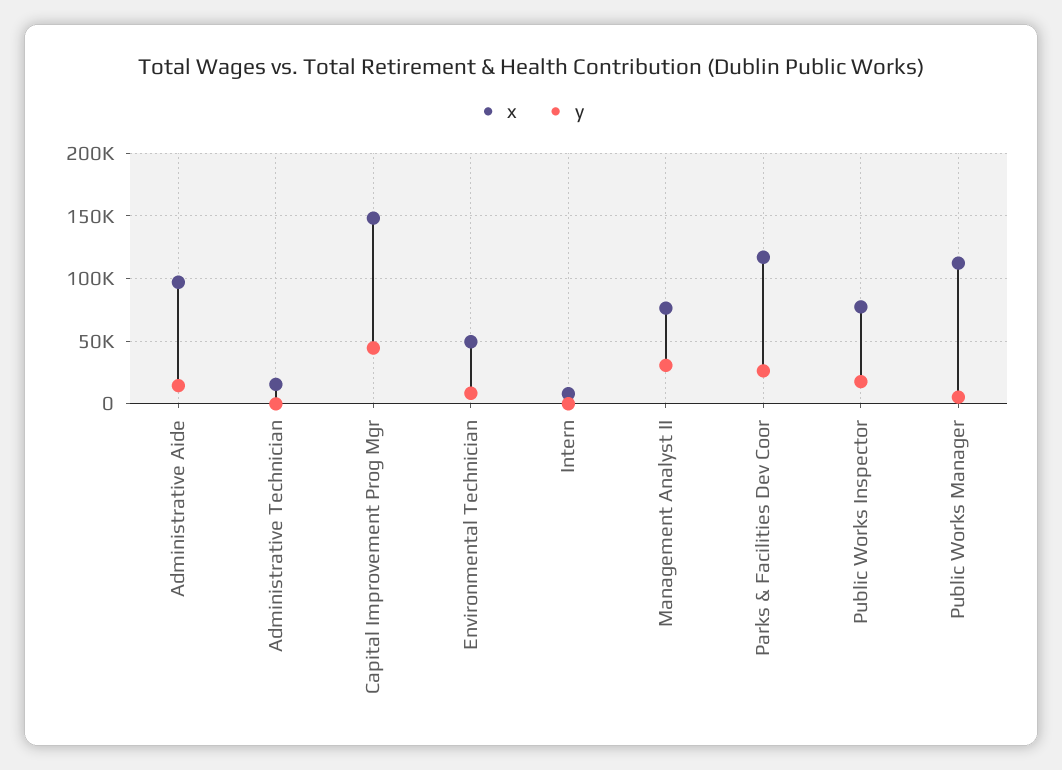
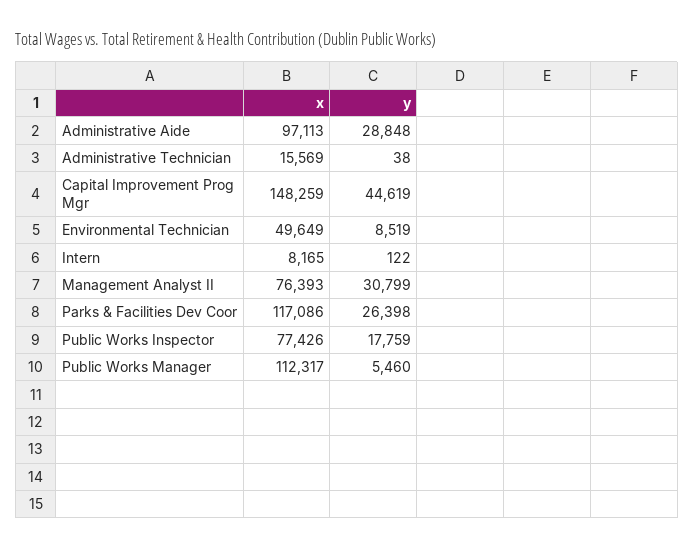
  {
    "x": {
      "Administrative Aide": 97113,
      "Administrative Technician": 15569,
      "Capital Improvement Prog Mgr": 148259,
      "Environmental Technician": 49649,
      "Intern": 8165,
      "Management Analyst II": 76393,
      "Parks & Facilities Dev Coor": 117086,
      "Public Works Inspector": 77426,
      "Public Works Manager": 112317
    },
    "y": {
-     "Administrative Aide": 15000,
+     "Administrative Aide": 28848,
      "Administrative Technician": 38,
      "Capital Improvement Prog Mgr": 44619,
      "Environmental Technician": 8519,
      "Intern": 122,
      "Management Analyst II": 30799,
      "Parks & Facilities Dev Coor": 26398,
      "Public Works Inspector": 17759,
      "Public Works Manager": 5460
    }
  }

